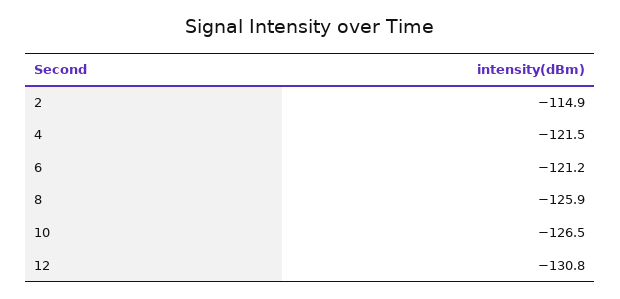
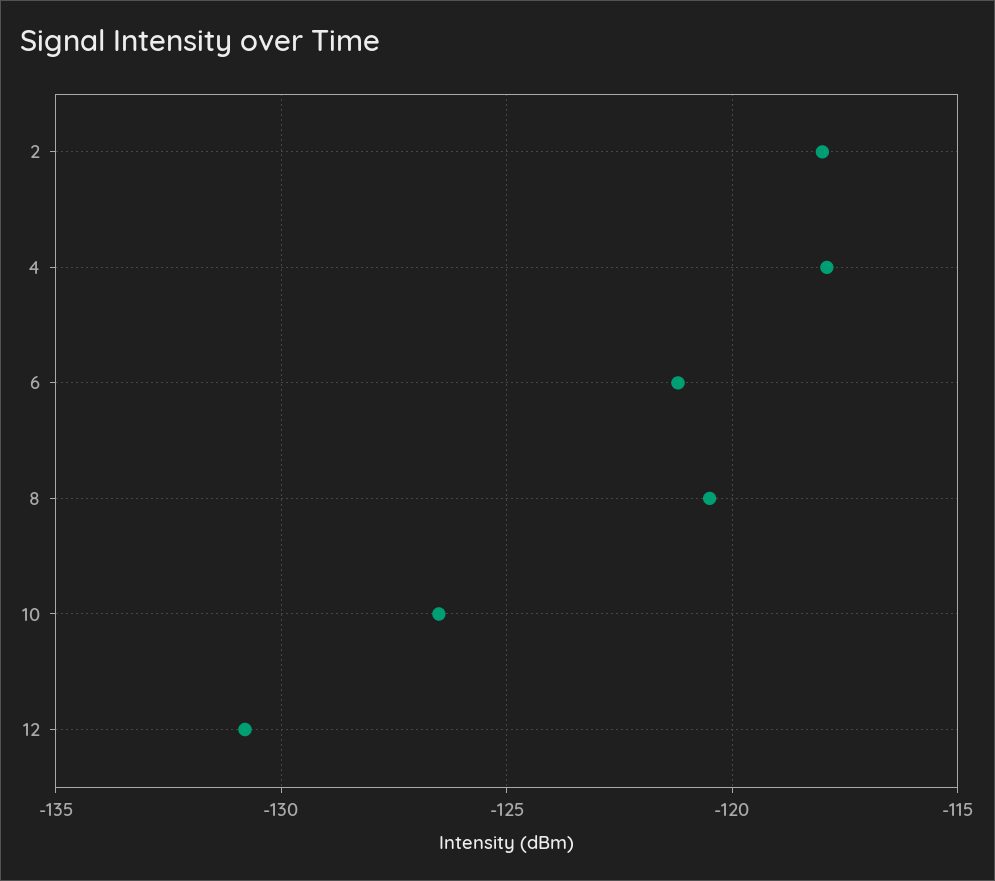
  {
-   "2": -114.9,
+   "2": -118,
-   "4": -121.5,
+   "4": -118,
    "6": -121.2,
-   "8": -125.9,
+   "8": -120.5,
    "10": -126.5,
    "12": -130.8
  }

